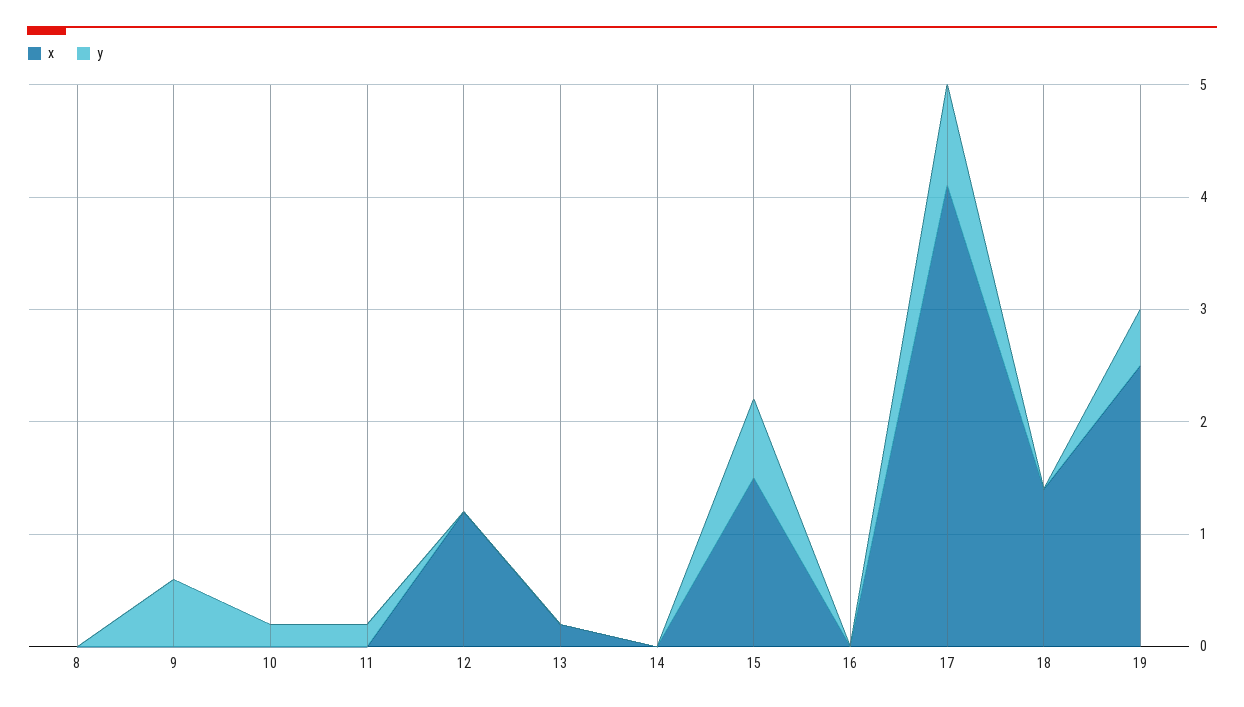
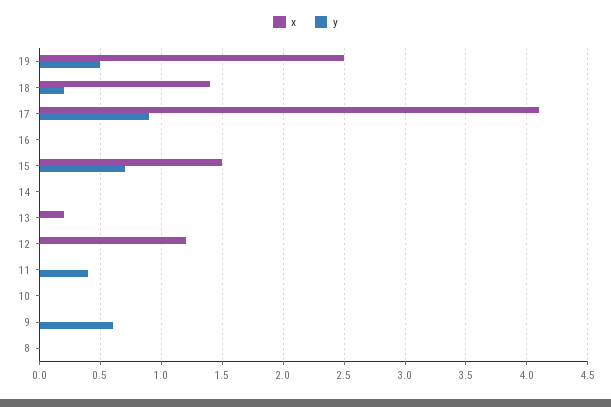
  {
    "x": {
      "8": 0,
      "9": 0,
      "10": 0,
      "11": 0,
      "12": 1.2,
      "13": 0.2,
      "14": 0,
      "15": 1.5,
      "16": 0,
      "17": 4.1,
      "18": 1.4,
      "19": 2.5
    },
    "y": {
      "8": 0,
      "9": 0.6,
-     "10": 0.2,
+     "10": 0,
-     "11": 0.2,
+     "11": 0.4,
      "12": 0,
      "13": 0,
      "14": 0,
      "15": 0.7,
      "16": 0,
      "17": 0.9,
-     "18": 0,
+     "18": 0.2,
      "19": 0.5
    }
  }

